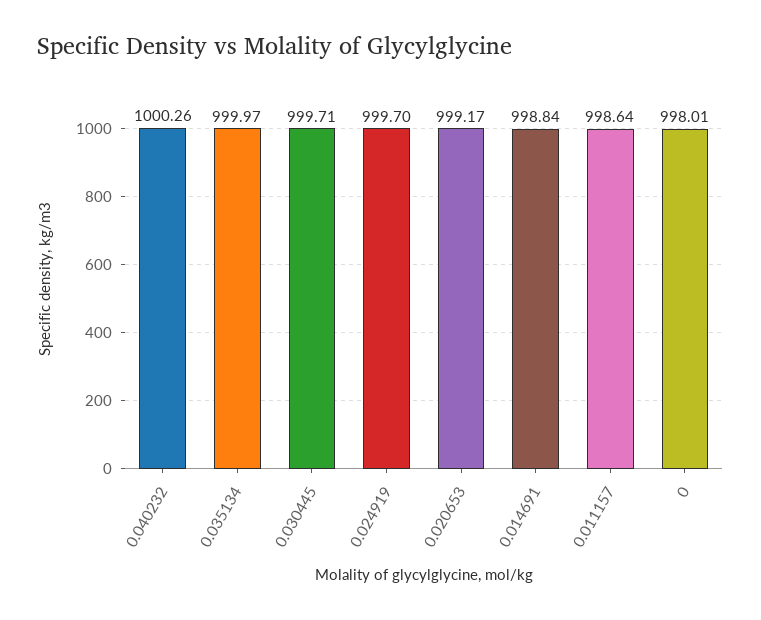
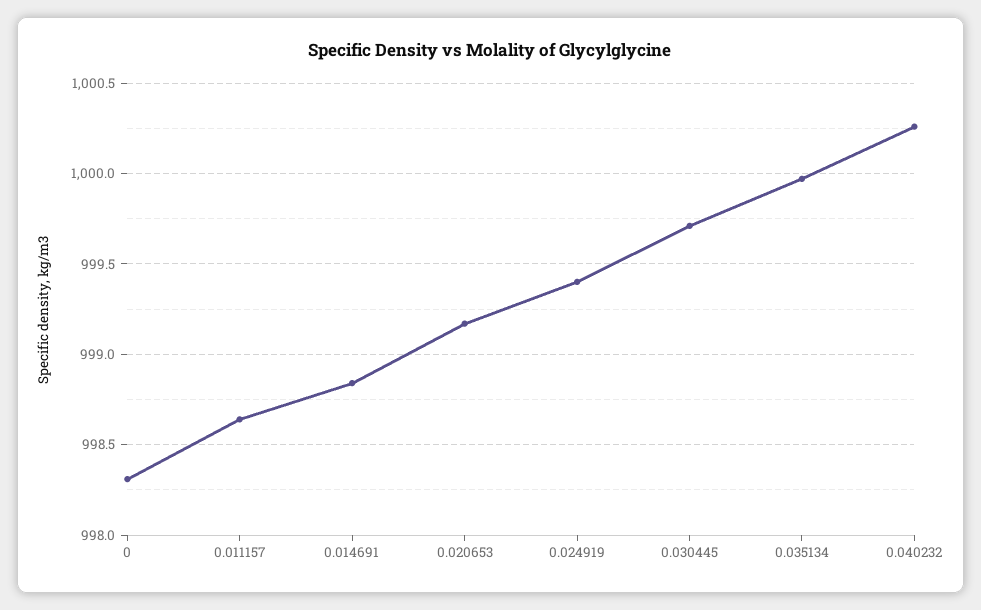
  {
    "0.040232": 1000.26,
    "0.035134": 999.97,
    "0.030445": 999.71,
-   "0.024919": 999.7,
+   "0.024919": 999.4,
    "0.020653": 999.17,
    "0.014691": 998.84,
    "0.011157": 998.64,
-   "0": 998.01
+   "0": 998.3
  }

